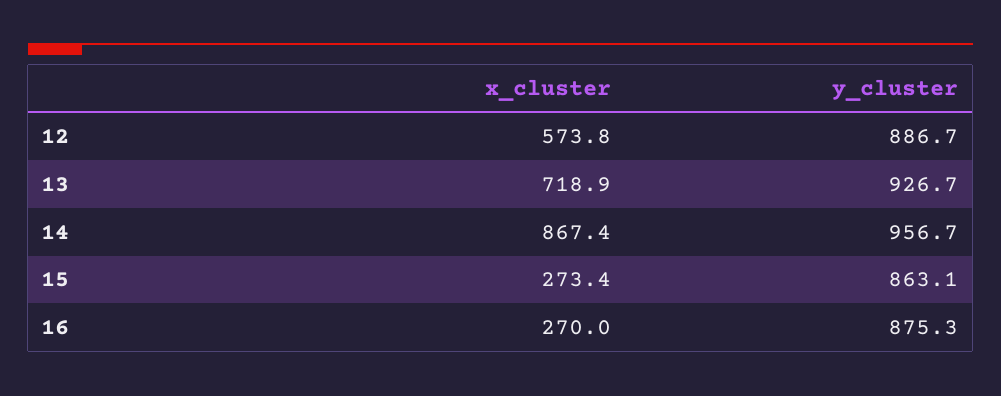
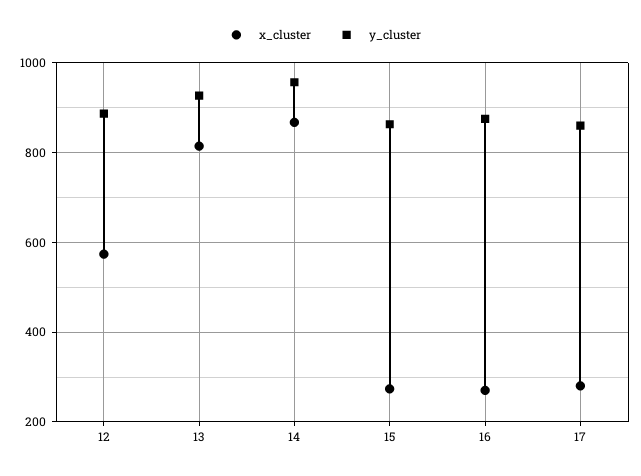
  {
    "x_cluster": {
      "12": 573.8,
-     "13": 718.9,
+     "13": 820,
      "14": 867.4,
      "15": 273.4,
-     "16": 270
+     "16": 270,
+     "17": 280
    },
    "y_cluster": {
      "12": 886.7,
      "13": 926.7,
      "14": 956.7,
      "15": 863.1,
-     "16": 875.3
+     "16": 875.3,
+     "17": 860
    }
  }

